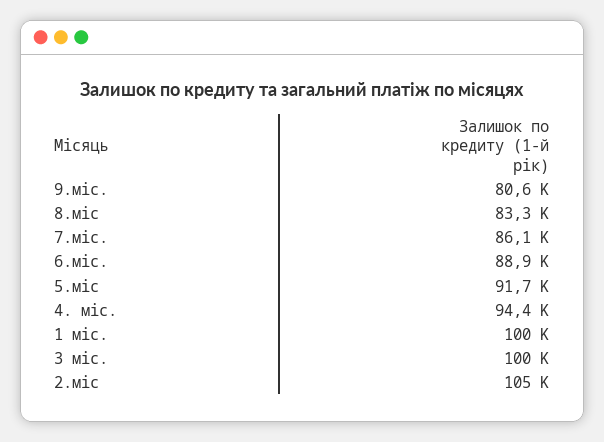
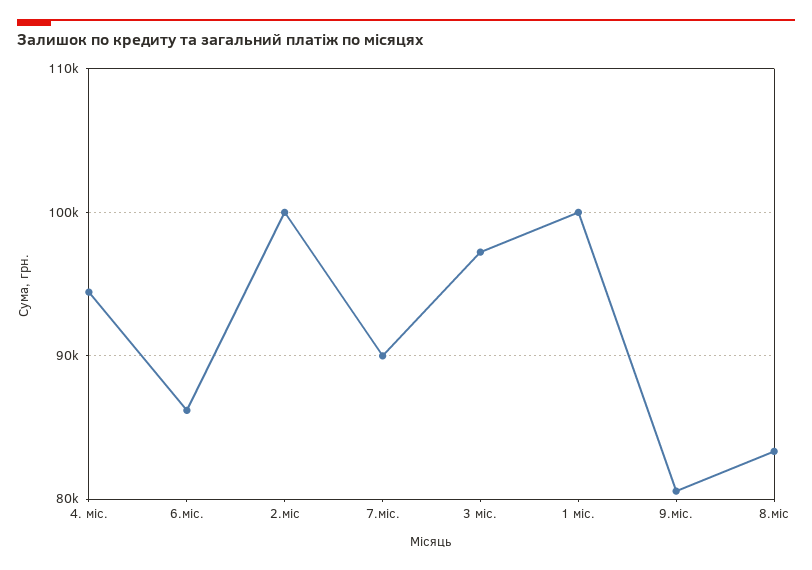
  {
    "9.міс.": 80600,
    "8.міс": 83300,
-   "7.міс.": 86100,
+   "7.міс.": 90000,
-   "6.міс.": 88900,
+   "6.міс.": 86000,
-   "5.міс": 91700,
    "4. міс.": 94400,
    "1 міс.": 100000,
-   "3 міс.": 100000,
+   "3 міс.": 97000,
-   "2.міс": 105000
+   "2.міс": 100000
  }

